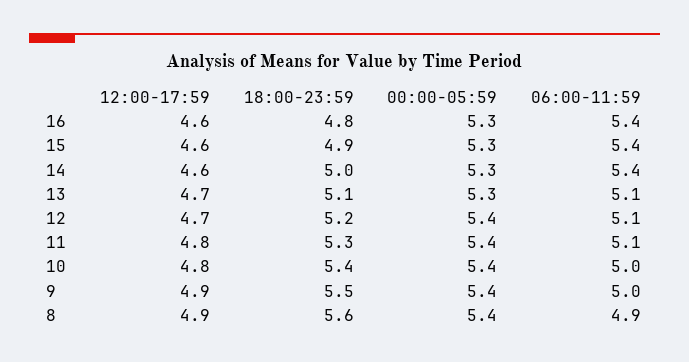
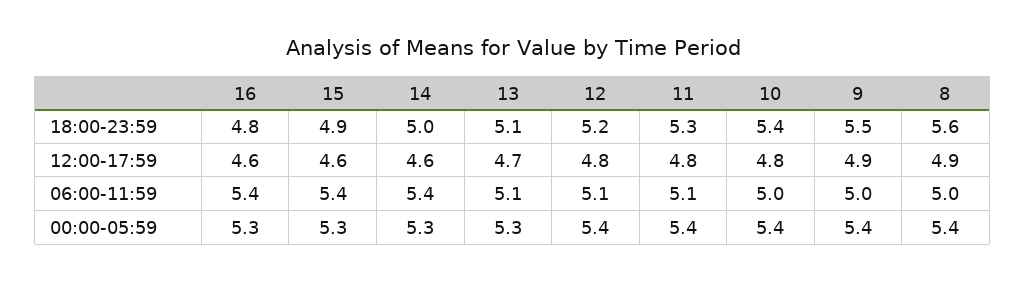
  {
    "12:00-17:59": {
      "16": 4.6,
      "15": 4.6,
      "14": 4.6,
      "13": 4.7,
-     "12": 4.7,
+     "12": 4.8,
      "11": 4.8,
      "10": 4.8,
      "9": 4.9,
      "8": 4.9
    },
    "18:00-23:59": {
      "16": 4.8,
      "15": 4.9,
      "14": 5,
      "13": 5.1,
      "12": 5.2,
      "11": 5.3,
      "10": 5.4,
      "9": 5.5,
      "8": 5.6
    },
    "00:00-05:59": {
      "16": 5.3,
      "15": 5.3,
      "14": 5.3,
      "13": 5.3,
      "12": 5.4,
      "11": 5.4,
      "10": 5.4,
      "9": 5.4,
      "8": 5.4
    },
    "06:00-11:59": {
      "16": 5.4,
      "15": 5.4,
      "14": 5.4,
      "13": 5.1,
      "12": 5.1,
      "11": 5.1,
      "10": 5,
      "9": 5,
-     "8": 4.9
+     "8": 5
    }
  }

